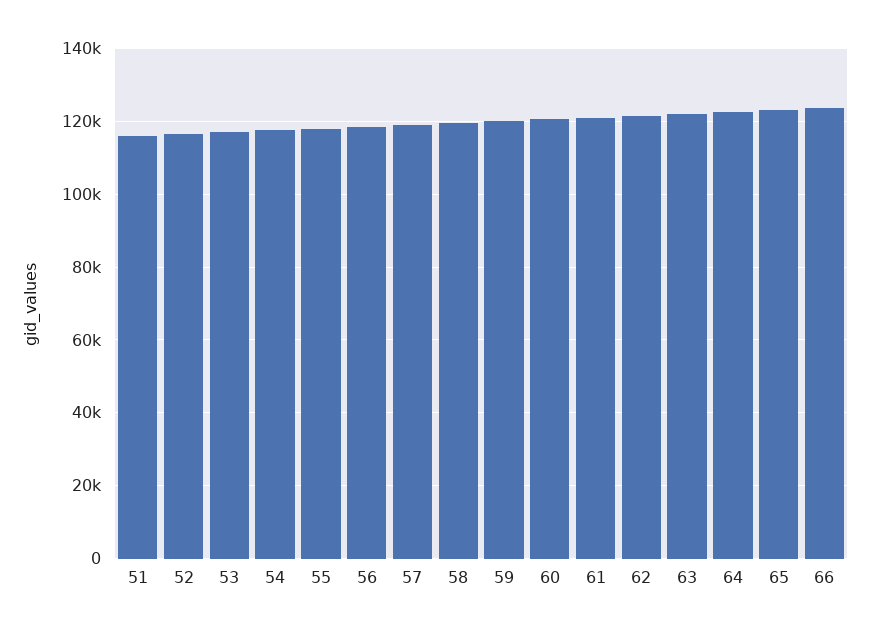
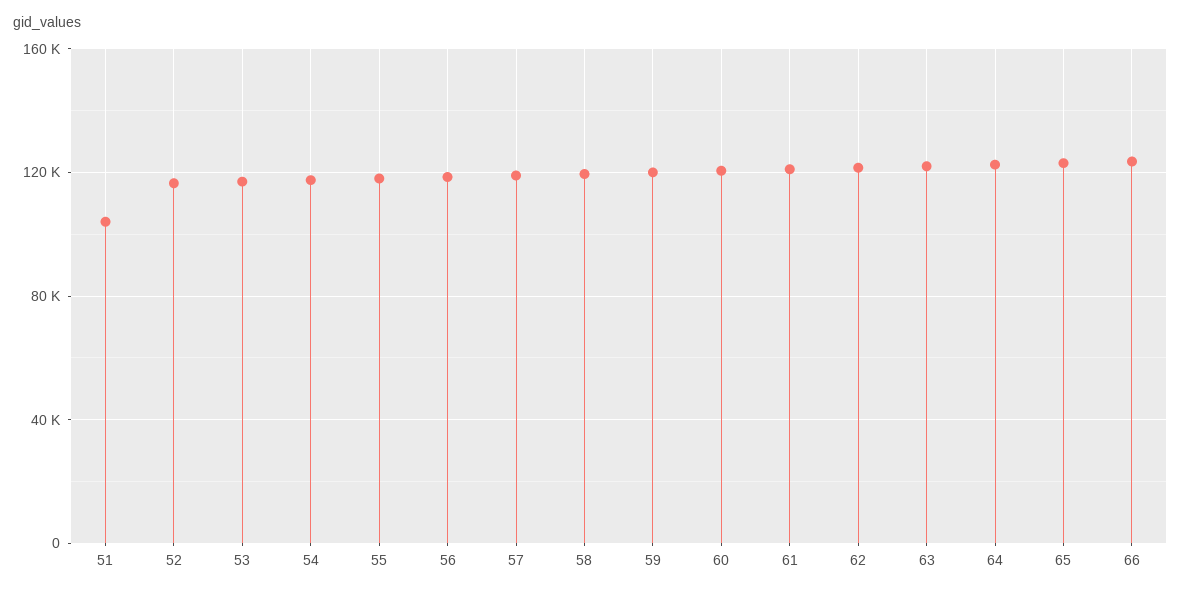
  {
-   "51": 116000,
+   "51": 105000,
    "52": 116000,
    "53": 118000,
    "54": 118000,
    "55": 118000,
    "56": 118000,
    "57": 120000,
    "58": 120000,
    "59": 120000,
    "60": 120000,
    "61": 122000,
    "62": 122000,
    "63": 122000,
    "64": 122000,
    "65": 124000,
    "66": 124000
  }

